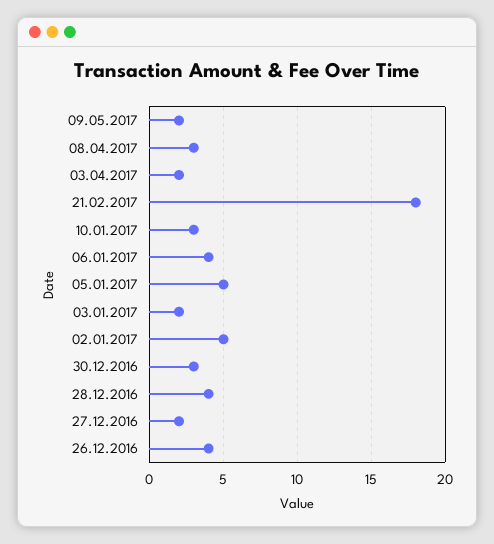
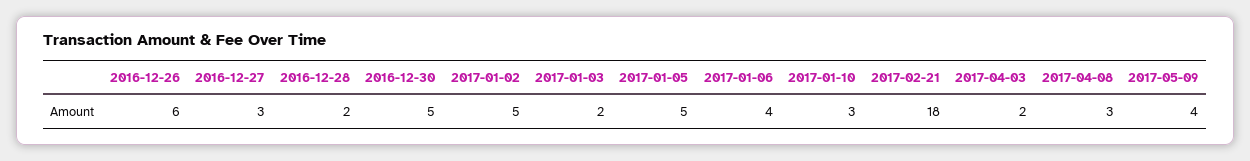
  {
-   "09.05.2017": 2,
+   "09.05.2017": 4,
    "08.04.2017": 3,
    "03.04.2017": 2,
    "21.02.2017": 18,
    "10.01.2017": 3,
    "06.01.2017": 4,
    "05.01.2017": 5,
    "03.01.2017": 2,
    "02.01.2017": 5,
-   "30.12.2016": 3,
+   "30.12.2016": 5,
-   "28.12.2016": 4,
+   "28.12.2016": 2,
-   "27.12.2016": 2,
+   "27.12.2016": 3,
-   "26.12.2016": 4
+   "26.12.2016": 6
  }

